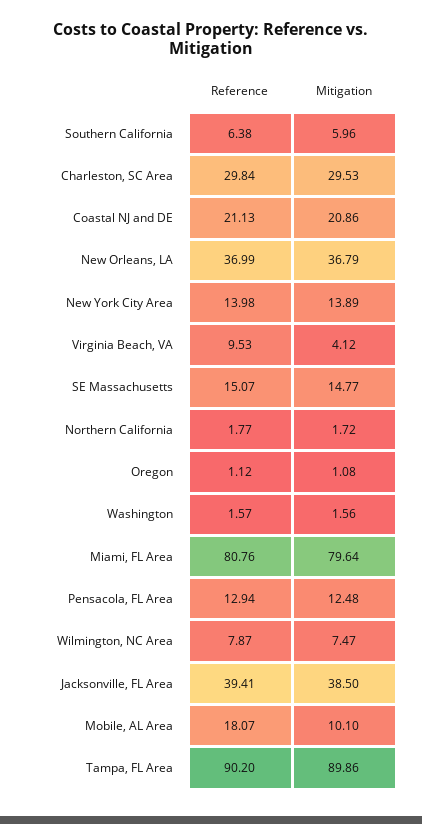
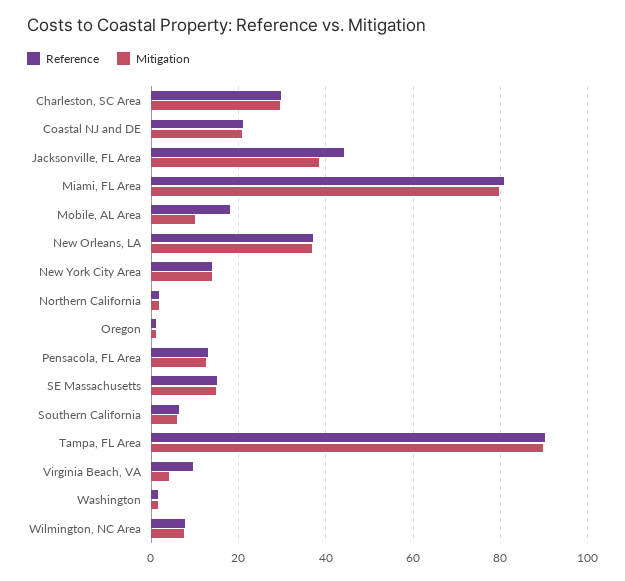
  {
    "Reference": {
      "Southern California": 6.38,
      "Charleston, SC Area": 29.84,
      "Coastal NJ and DE": 21.13,
      "New Orleans, LA": 36.99,
      "New York City Area": 13.98,
      "Virginia Beach, VA": 9.53,
      "SE Massachusetts": 15.07,
      "Northern California": 1.77,
      "Oregon": 1.12,
      "Washington": 1.57,
      "Miami, FL Area": 80.76,
      "Pensacola, FL Area": 12.94,
      "Wilmington, NC Area": 7.87,
-     "Jacksonville, FL Area": 39.41,
+     "Jacksonville, FL Area": 44,
      "Mobile, AL Area": 18.07,
      "Tampa, FL Area": 90.2
    },
    "Mitigation": {
      "Southern California": 5.96,
      "Charleston, SC Area": 29.53,
      "Coastal NJ and DE": 20.86,
      "New Orleans, LA": 36.79,
      "New York City Area": 13.89,
      "Virginia Beach, VA": 4.12,
      "SE Massachusetts": 14.77,
      "Northern California": 1.72,
      "Oregon": 1.08,
      "Washington": 1.56,
      "Miami, FL Area": 79.64,
      "Pensacola, FL Area": 12.48,
      "Wilmington, NC Area": 7.47,
      "Jacksonville, FL Area": 38.5,
      "Mobile, AL Area": 10.1,
      "Tampa, FL Area": 89.86
    }
  }

